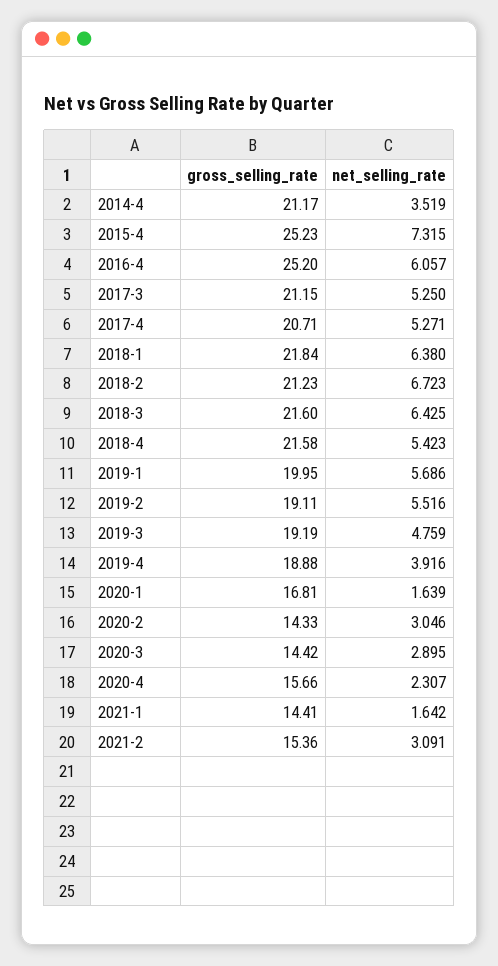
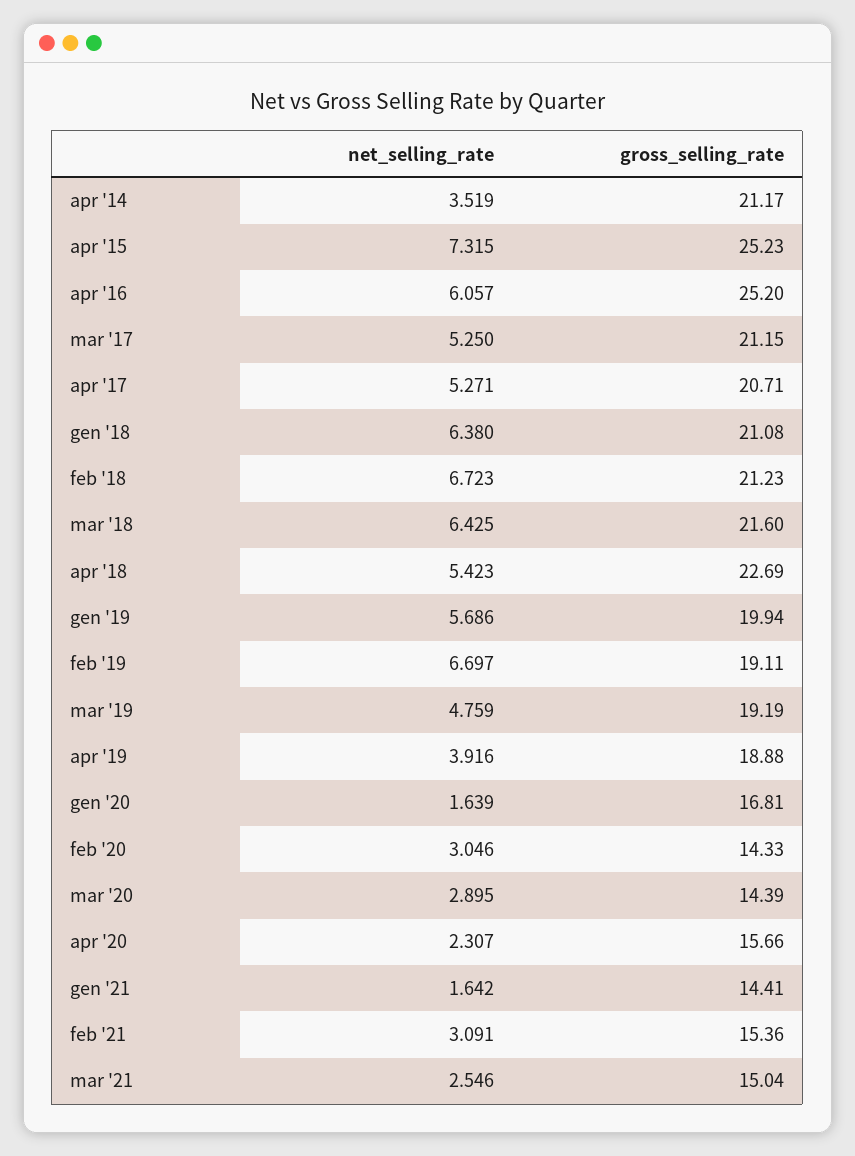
  {
    "gross_selling_rate": {
      "2014-4": 21.17,
      "2015-4": 25.23,
      "2016-4": 25.2,
      "2017-3": 21.15,
      "2017-4": 20.71,
-     "2018-1": 21.84,
+     "2018-1": 21.08,
      "2018-2": 21.23,
      "2018-3": 21.6,
-     "2018-4": 21.58,
+     "2018-4": 22.69,
-     "2019-1": 19.95,
+     "2019-1": 19.94,
      "2019-2": 19.11,
      "2019-3": 19.19,
      "2019-4": 18.88,
      "2020-1": 16.81,
      "2020-2": 14.33,
-     "2020-3": 14.42,
+     "2020-3": 14.39,
      "2020-4": 15.66,
      "2021-1": 14.41,
-     "2021-2": 15.36
+     "2021-2": 15.36,
+     "mar '21": 15.04
    },
    "net_selling_rate": {
      "2014-4": 3.519,
      "2015-4": 7.315,
      "2016-4": 6.057,
      "2017-3": 5.25,
      "2017-4": 5.271,
      "2018-1": 6.38,
      "2018-2": 6.723,
      "2018-3": 6.425,
      "2018-4": 5.423,
      "2019-1": 5.686,
-     "2019-2": 5.516,
+     "2019-2": 6.697,
      "2019-3": 4.759,
      "2019-4": 3.916,
      "2020-1": 1.639,
      "2020-2": 3.046,
      "2020-3": 2.895,
      "2020-4": 2.307,
      "2021-1": 1.642,
-     "2021-2": 3.091
+     "2021-2": 3.091,
+     "mar '21": 2.546
    }
  }

